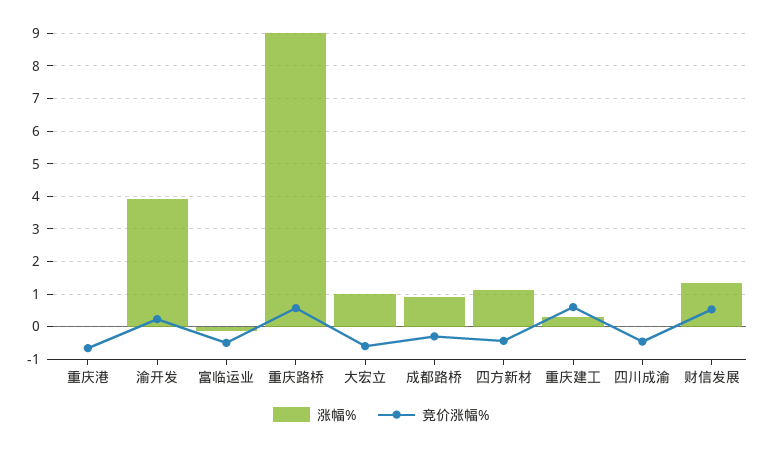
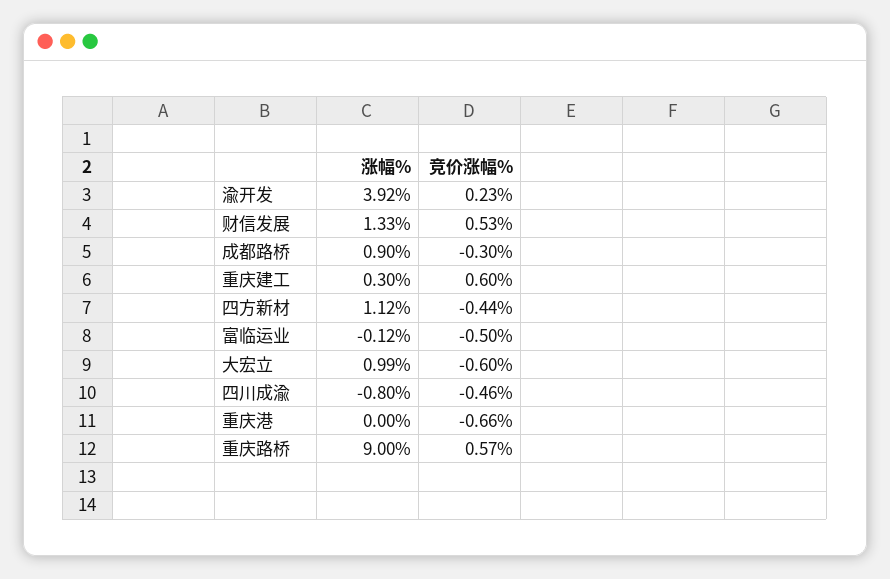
  {
    "涨幅%": {
      "重庆港": 0,
      "渝开发": 3.92,
      "富临运业": -0.12,
      "重庆路桥": 9,
      "大宏立": 0.99,
      "成都路桥": 0.9,
      "四方新材": 1.12,
      "重庆建工": 0.3,
-     "四川成渝": 0,
+     "四川成渝": -0.8,
      "财信发展": 1.33
    },
    "竞价涨幅%": {
      "重庆港": -0.66,
      "渝开发": 0.23,
      "富临运业": -0.5,
      "重庆路桥": 0.57,
      "大宏立": -0.6,
      "成都路桥": -0.3,
      "四方新材": -0.44,
      "重庆建工": 0.6,
      "四川成渝": -0.46,
      "财信发展": 0.53
    }
  }

